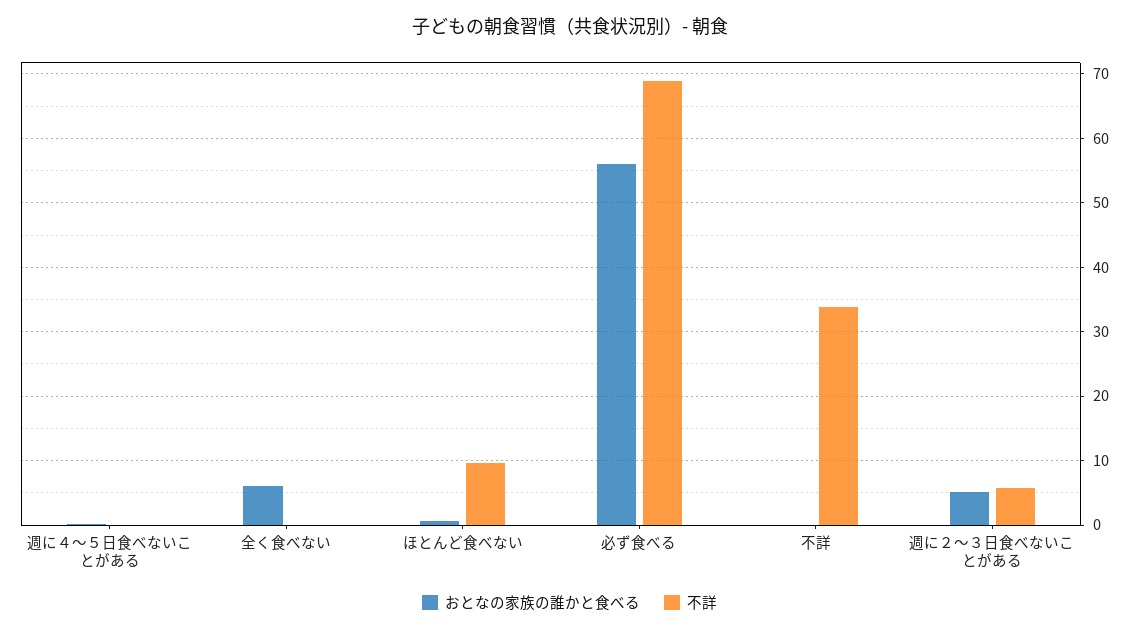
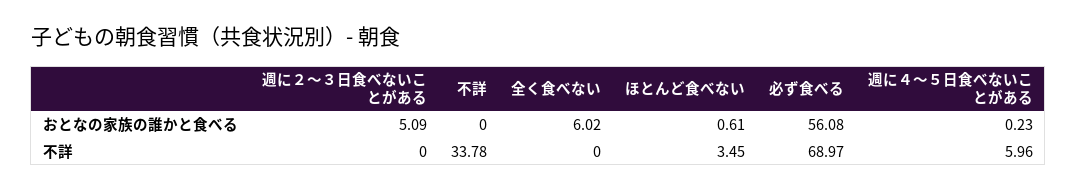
  {
    "おとなの家族の誰かと食べる": {
      "週に４～５日食べないことがある": 0.23,
      "全く食べない": 6.02,
      "ほとんど食べない": 0.61,
      "必ず食べる": 56.08,
      "不詳": 0,
      "週に２～３日食べないことがある": 5.09
    },
    "不詳": {
-     "週に４～５日食べないことがある": 0,
+     "週に４～５日食べないことがある": 5.96,
      "全く食べない": 0,
-     "ほとんど食べない": 10,
+     "ほとんど食べない": 3.45,
      "必ず食べる": 68.97,
      "不詳": 33.78,
-     "週に２～３日食べないことがある": 6
+     "週に２～３日食べないことがある": 0
    }
  }

